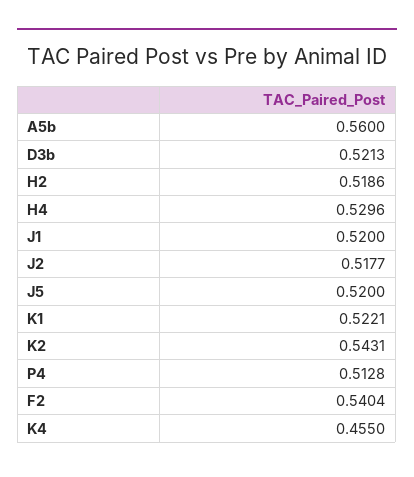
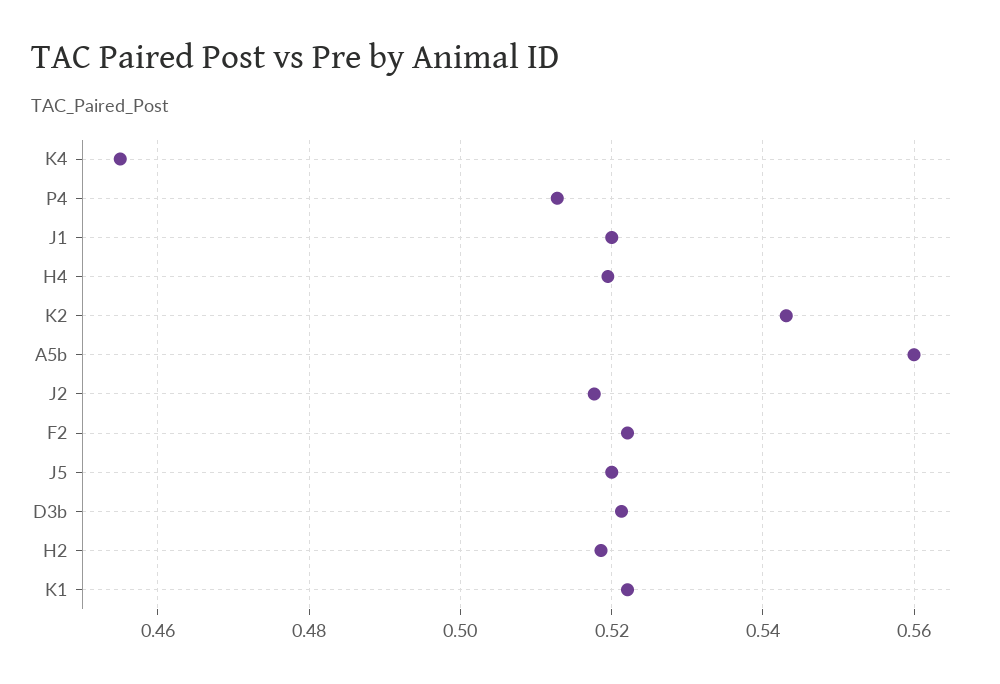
  {
    "A5b": 0.56,
    "D3b": 0.5213,
    "H2": 0.5186,
-   "H4": 0.5296,
+   "H4": 0.52,
    "J1": 0.52,
    "J2": 0.5177,
    "J5": 0.52,
    "K1": 0.5221,
    "K2": 0.5431,
    "P4": 0.5128,
-   "F2": 0.5404,
+   "F2": 0.522,
    "K4": 0.455
  }

